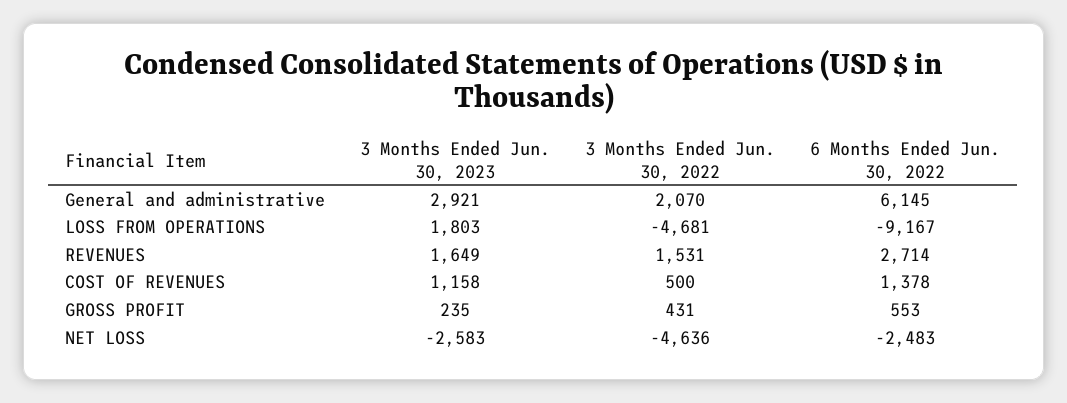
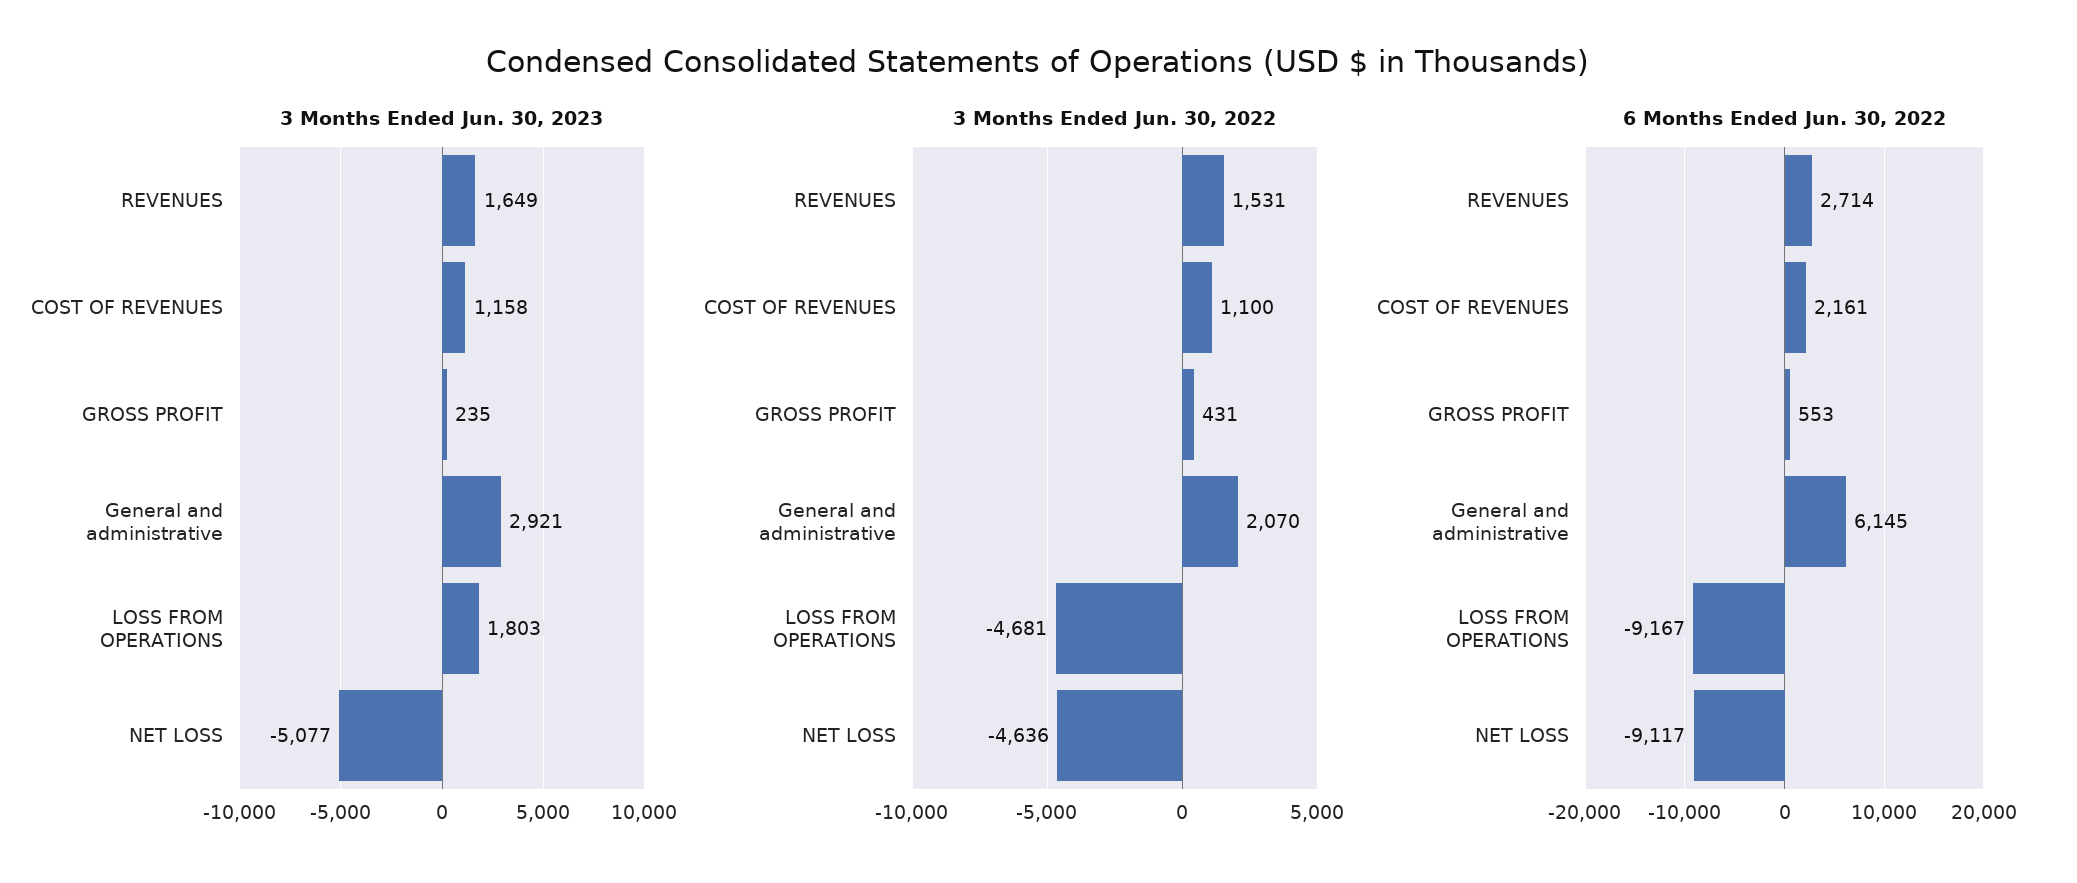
  {
    "3 Months Ended Jun. 30, 2023": {
      "General and administrative": 2921,
      "LOSS FROM OPERATIONS": 1803,
      "REVENUES": 1649,
      "COST OF REVENUES": 1158,
      "GROSS PROFIT": 235,
-     "NET LOSS": -2583
+     "NET LOSS": -5077
    },
    "3 Months Ended Jun. 30, 2022": {
      "General and administrative": 2070,
      "LOSS FROM OPERATIONS": -4681,
      "REVENUES": 1531,
-     "COST OF REVENUES": 500,
+     "COST OF REVENUES": 1100,
      "GROSS PROFIT": 431,
      "NET LOSS": -4636
    },
    "6 Months Ended Jun. 30, 2022": {
      "General and administrative": 6145,
      "LOSS FROM OPERATIONS": -9167,
      "REVENUES": 2714,
-     "COST OF REVENUES": 1378,
+     "COST OF REVENUES": 2161,
      "GROSS PROFIT": 553,
-     "NET LOSS": -2483
+     "NET LOSS": -9117
    }
  }

